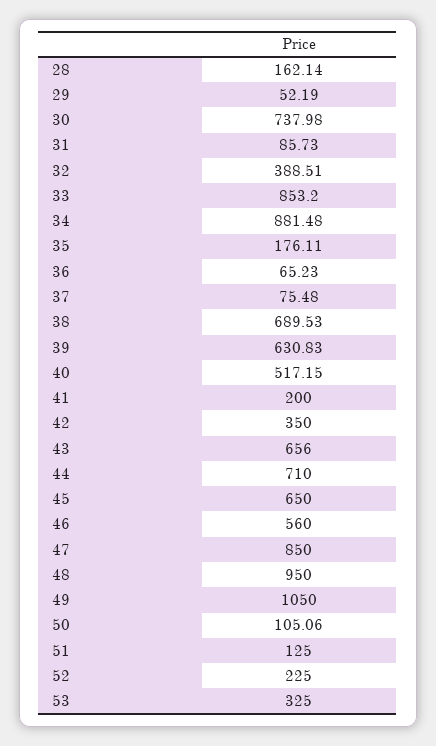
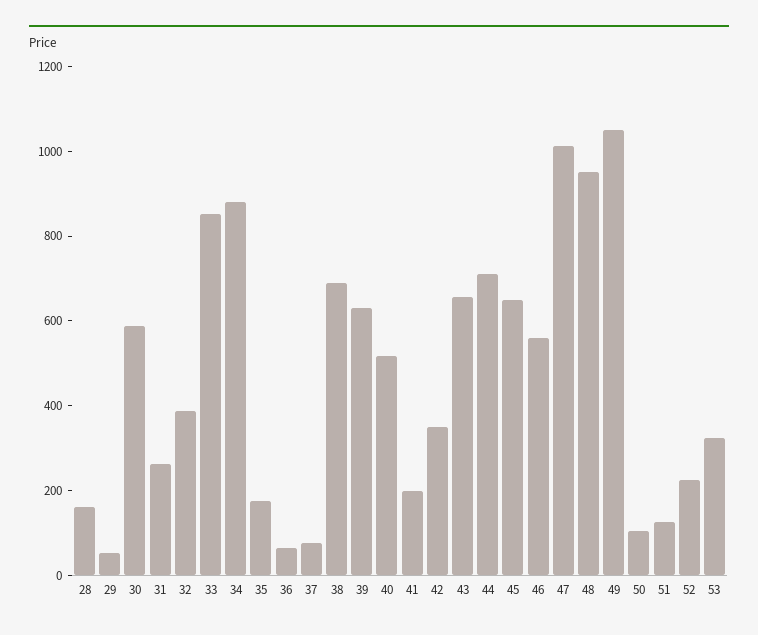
  {
    "28": 162.14,
    "29": 52.19,
-   "30": 737.98,
+   "30": 600,
-   "31": 85.73,
+   "31": 250,
    "32": 388.51,
    "33": 853.2,
    "34": 881.48,
    "35": 176.11,
    "36": 65.23,
    "37": 75.48,
    "38": 689.53,
    "39": 630.83,
    "40": 517.15,
    "41": 200,
    "42": 350,
    "43": 656,
    "44": 710,
    "45": 650,
    "46": 560,
-   "47": 850,
+   "47": 1000,
    "48": 950,
    "49": 1050,
    "50": 105.06,
    "51": 125,
    "52": 225,
    "53": 325
  }

